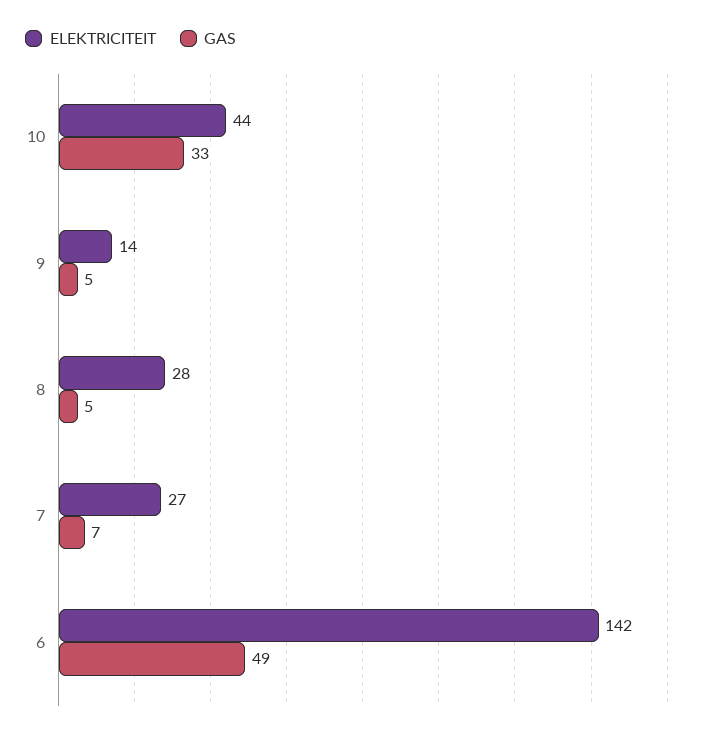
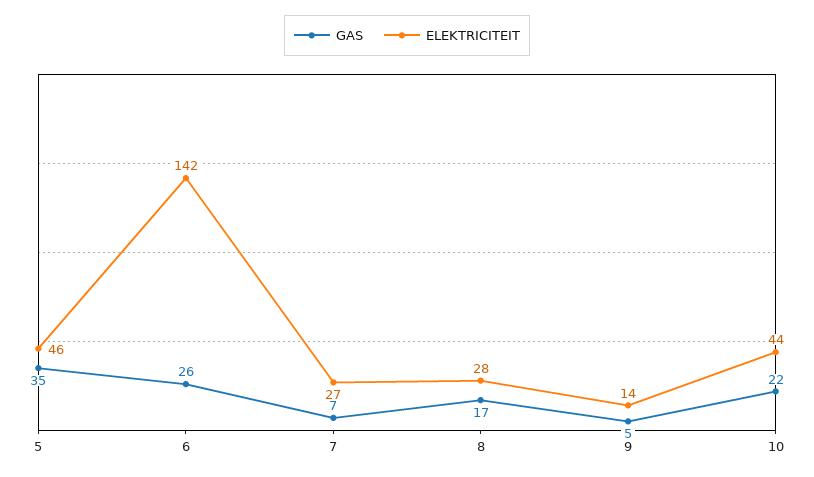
  {
    "ELEKTRICITEIT": {
      "10": 44,
      "9": 14,
      "8": 28,
      "7": 27,
-     "6": 142
+     "6": 142,
+     "5": 46
    },
    "GAS": {
-     "10": 33,
+     "10": 22,
      "9": 5,
-     "8": 5,
+     "8": 17,
      "7": 7,
-     "6": 49
+     "6": 26,
+     "5": 35
    }
  }

